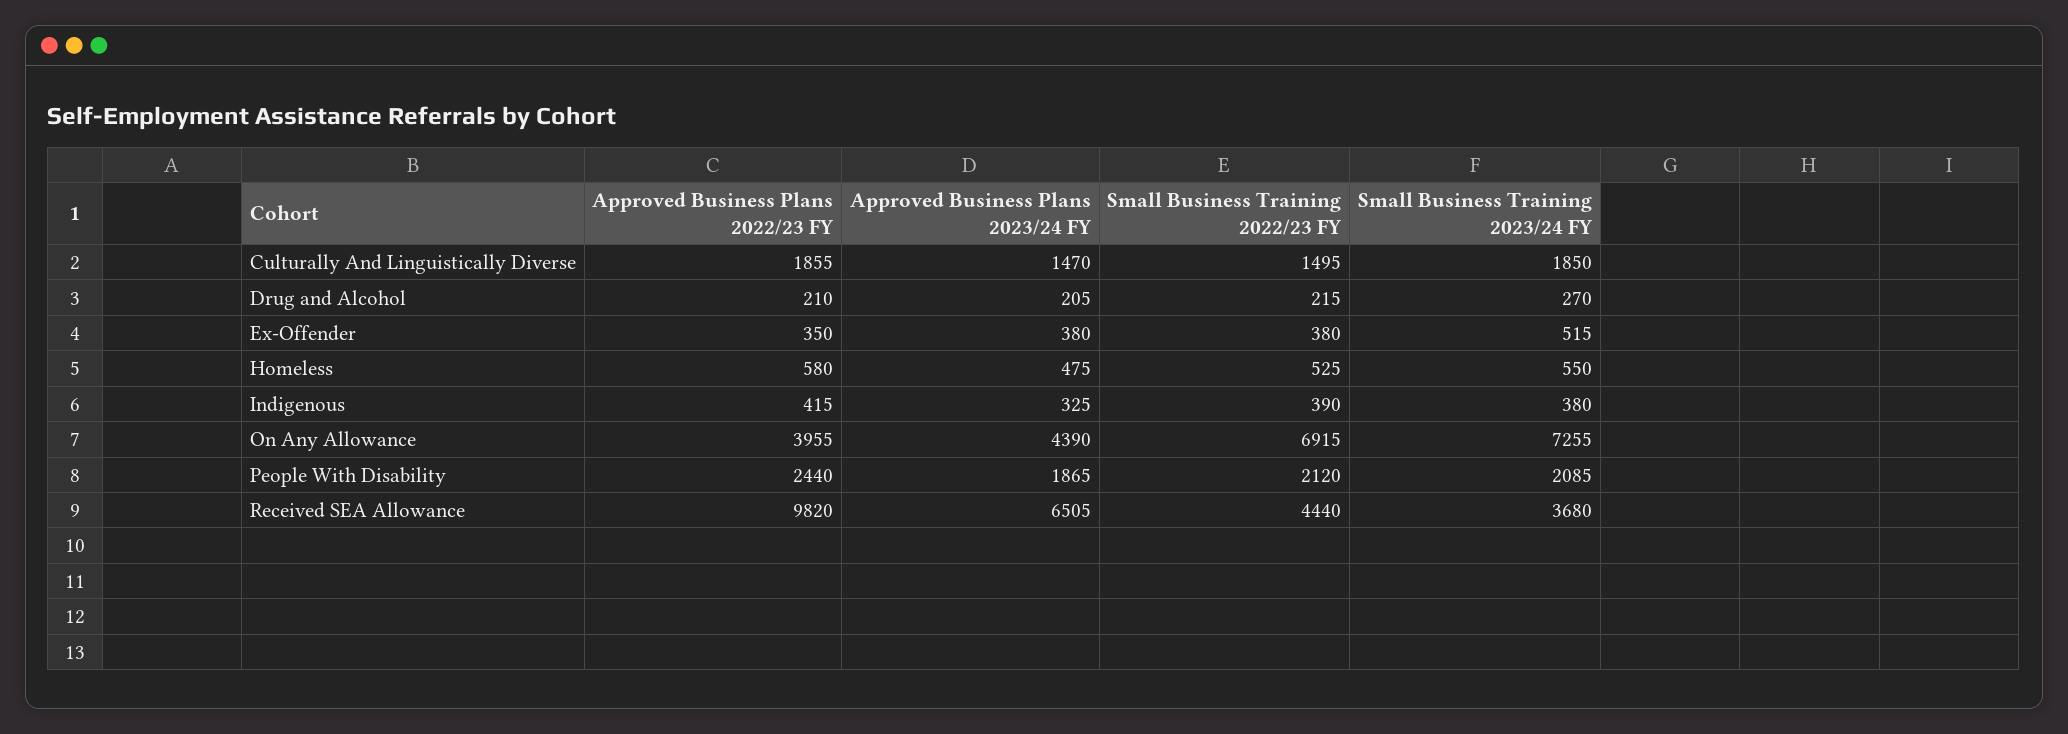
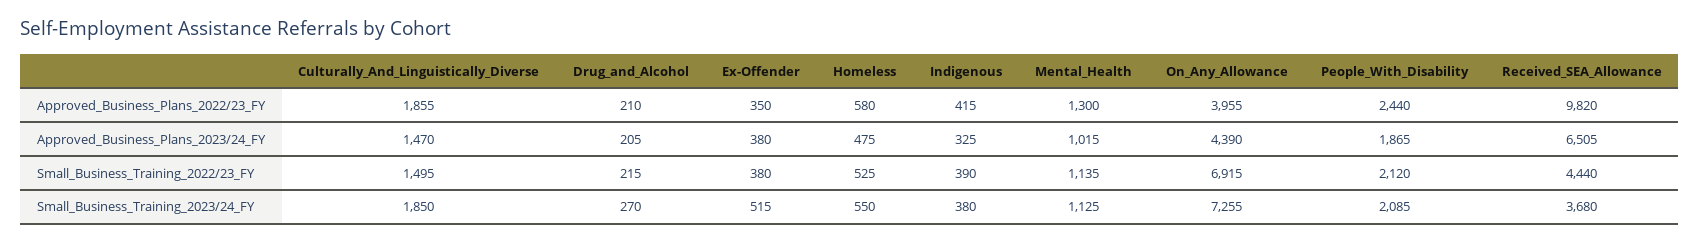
  {
    "Approved Business Plans 2022/23 FY": {
      "Culturally And Linguistically Diverse": 1855,
      "Drug and Alcohol": 210,
      "Ex-Offender": 350,
      "Homeless": 580,
      "Indigenous": 415,
      "On Any Allowance": 3955,
      "People With Disability": 2440,
-     "Received SEA Allowance": 9820
+     "Received SEA Allowance": 9820,
+     "Mental_Health": 1300
    },
    "Approved Business Plans 2023/24 FY": {
      "Culturally And Linguistically Diverse": 1470,
      "Drug and Alcohol": 205,
      "Ex-Offender": 380,
      "Homeless": 475,
      "Indigenous": 325,
      "On Any Allowance": 4390,
      "People With Disability": 1865,
-     "Received SEA Allowance": 6505
+     "Received SEA Allowance": 6505,
+     "Mental_Health": 1015
    },
    "Small Business Training 2022/23 FY": {
      "Culturally And Linguistically Diverse": 1495,
      "Drug and Alcohol": 215,
      "Ex-Offender": 380,
      "Homeless": 525,
      "Indigenous": 390,
      "On Any Allowance": 6915,
      "People With Disability": 2120,
-     "Received SEA Allowance": 4440
+     "Received SEA Allowance": 4440,
+     "Mental_Health": 1135
    },
    "Small Business Training 2023/24 FY": {
      "Culturally And Linguistically Diverse": 1850,
      "Drug and Alcohol": 270,
      "Ex-Offender": 515,
      "Homeless": 550,
      "Indigenous": 380,
      "On Any Allowance": 7255,
      "People With Disability": 2085,
-     "Received SEA Allowance": 3680
+     "Received SEA Allowance": 3680,
+     "Mental_Health": 1125
    }
  }

